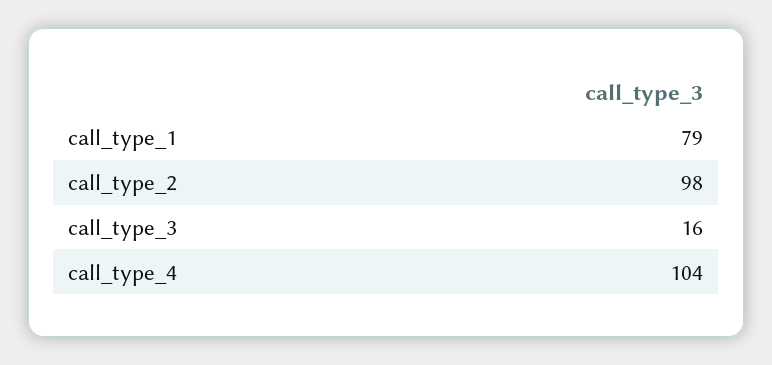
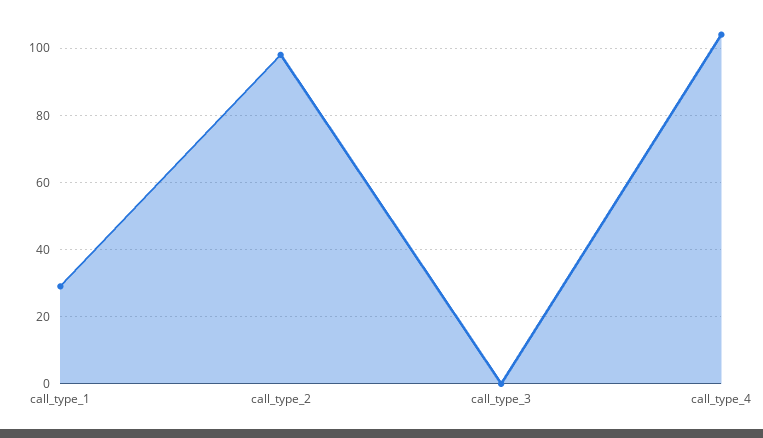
  {
-   "call_type_1": 79,
+   "call_type_1": 30,
    "call_type_2": 98,
-   "call_type_3": 16,
+   "call_type_3": 0,
    "call_type_4": 104
  }

